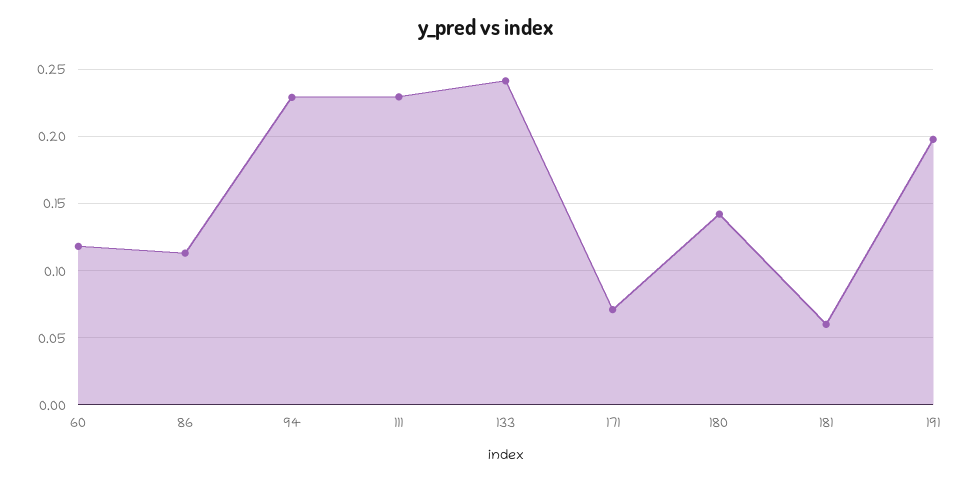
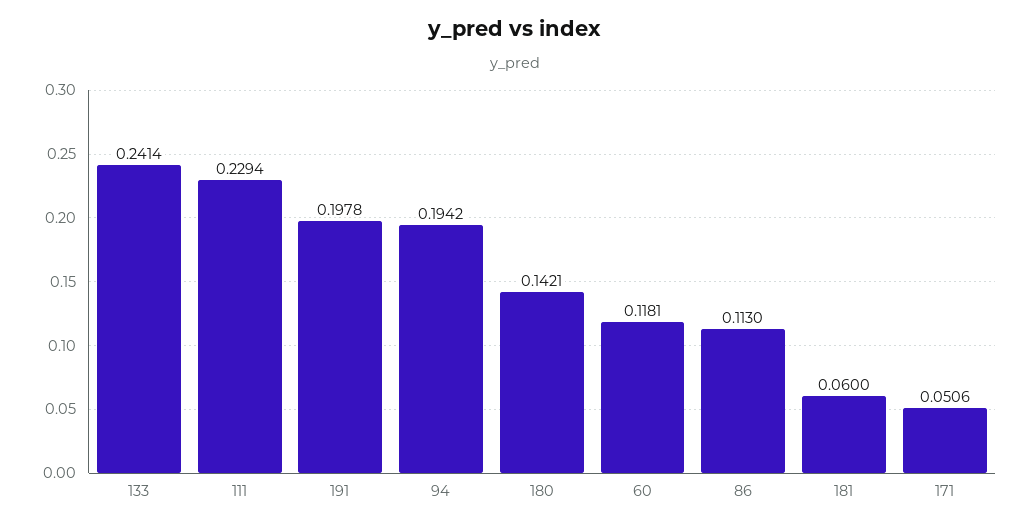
  {
    "60": 0.1181,
    "86": 0.113,
-   "94": 0.23,
+   "94": 0.1942,
    "111": 0.2294,
    "133": 0.2414,
-   "171": 0.07,
+   "171": 0.0506,
    "180": 0.1421,
    "181": 0.06,
    "191": 0.1978
  }

